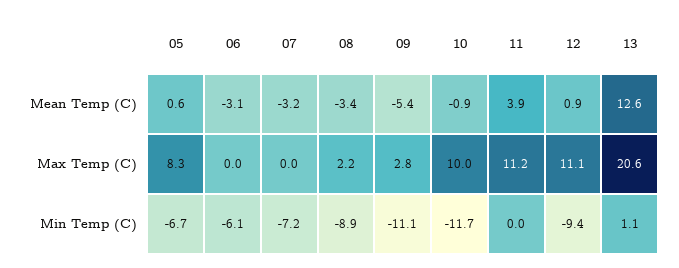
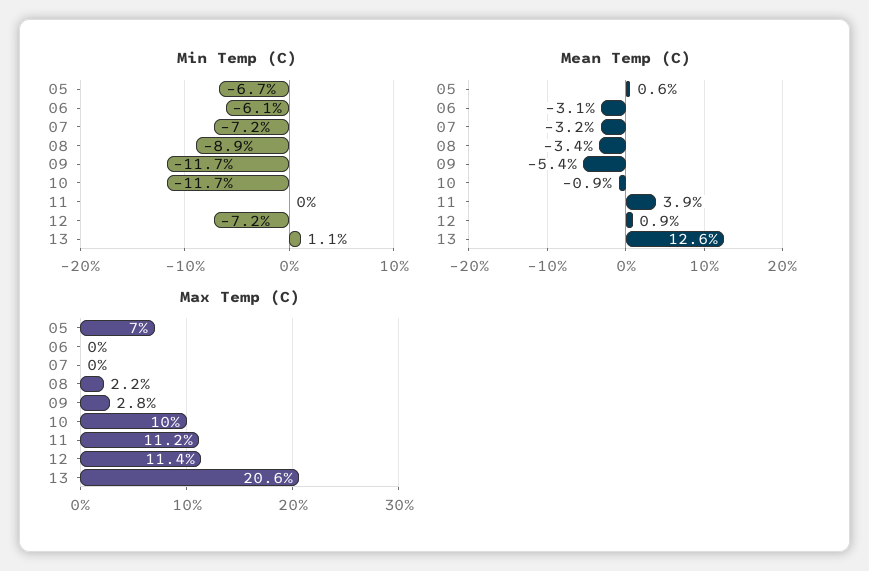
  {
    "Mean Temp (C)": {
      "05": 0.6,
      "06": -3.1,
      "07": -3.2,
      "08": -3.4,
      "09": -5.4,
      "10": -0.9,
      "11": 3.9,
      "12": 0.9,
      "13": 12.6
    },
    "Max Temp (C)": {
-     "05": 8.3,
+     "05": 7,
      "06": 0,
      "07": 0,
      "08": 2.2,
      "09": 2.8,
      "10": 10,
      "11": 11.2,
-     "12": 11.1,
+     "12": 11.4,
      "13": 20.6
    },
    "Min Temp (C)": {
      "05": -6.7,
      "06": -6.1,
      "07": -7.2,
      "08": -8.9,
-     "09": -11.1,
+     "09": -11.7,
      "10": -11.7,
      "11": 0,
-     "12": -9.4,
+     "12": -7.2,
      "13": 1.1
    }
  }

